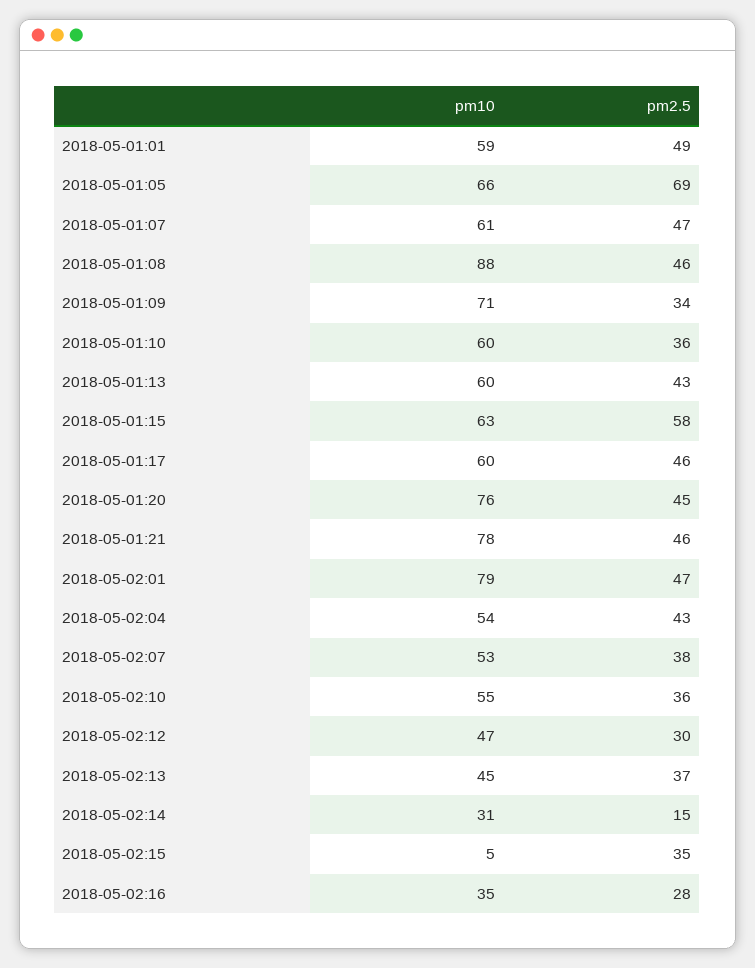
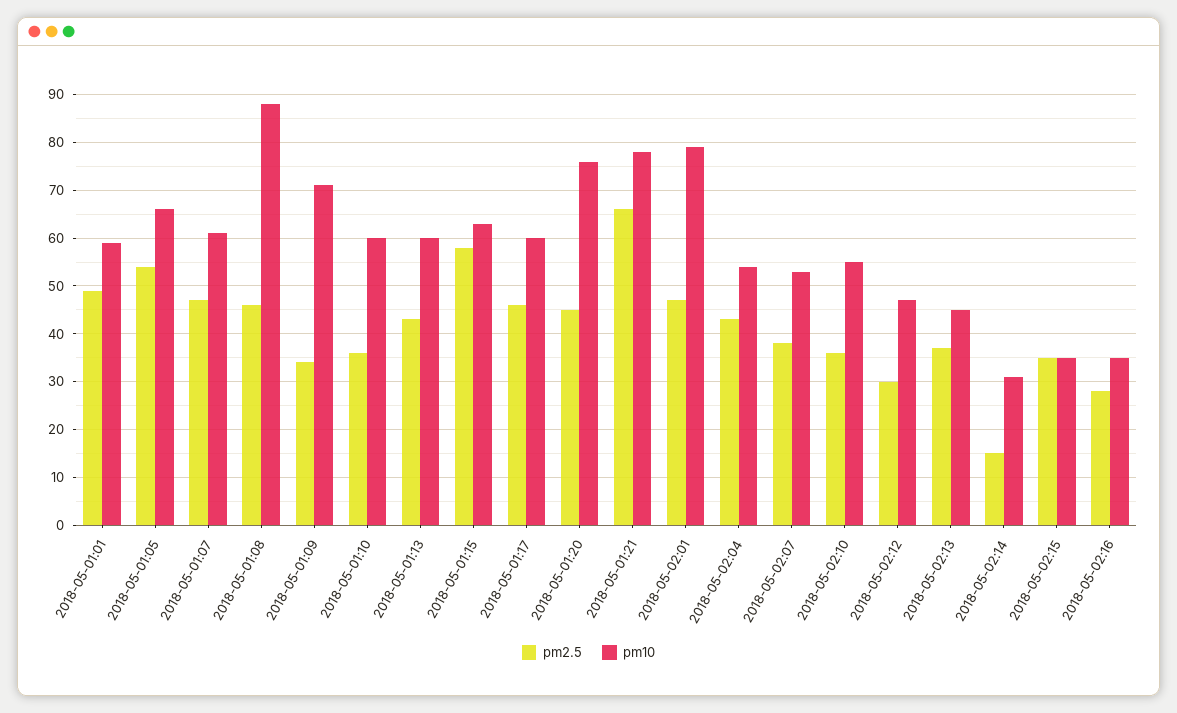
  {
    "pm10": {
      "2018-05-01:01": 59,
      "2018-05-01:05": 66,
      "2018-05-01:07": 61,
      "2018-05-01:08": 88,
      "2018-05-01:09": 71,
      "2018-05-01:10": 60,
      "2018-05-01:13": 60,
      "2018-05-01:15": 63,
      "2018-05-01:17": 60,
      "2018-05-01:20": 76,
      "2018-05-01:21": 78,
      "2018-05-02:01": 79,
      "2018-05-02:04": 54,
      "2018-05-02:07": 53,
      "2018-05-02:10": 55,
      "2018-05-02:12": 47,
      "2018-05-02:13": 45,
      "2018-05-02:14": 31,
-     "2018-05-02:15": 5,
+     "2018-05-02:15": 35,
      "2018-05-02:16": 35
    },
    "pm2.5": {
      "2018-05-01:01": 49,
-     "2018-05-01:05": 69,
+     "2018-05-01:05": 55,
      "2018-05-01:07": 47,
      "2018-05-01:08": 46,
      "2018-05-01:09": 34,
      "2018-05-01:10": 36,
      "2018-05-01:13": 43,
      "2018-05-01:15": 58,
      "2018-05-01:17": 46,
      "2018-05-01:20": 45,
-     "2018-05-01:21": 46,
+     "2018-05-01:21": 65,
      "2018-05-02:01": 47,
      "2018-05-02:04": 43,
      "2018-05-02:07": 38,
      "2018-05-02:10": 36,
      "2018-05-02:12": 30,
      "2018-05-02:13": 37,
      "2018-05-02:14": 15,
      "2018-05-02:15": 35,
      "2018-05-02:16": 28
    }
  }

